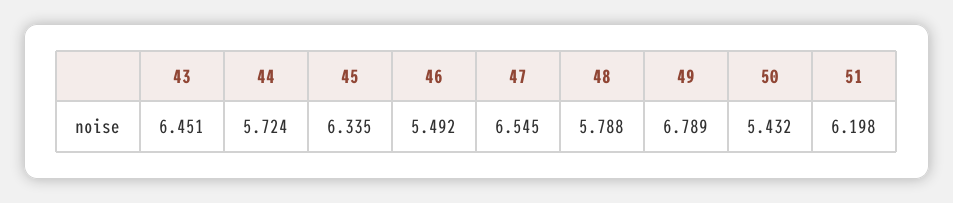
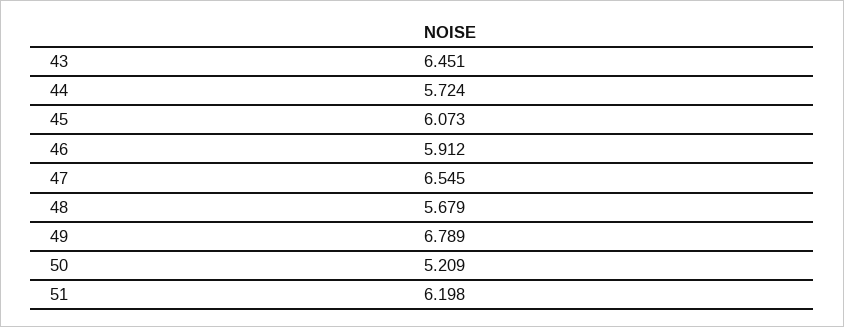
  {
    "43": 6.451,
    "44": 5.724,
-   "45": 6.335,
+   "45": 6.073,
-   "46": 5.492,
+   "46": 5.912,
    "47": 6.545,
-   "48": 5.788,
+   "48": 5.679,
    "49": 6.789,
-   "50": 5.432,
+   "50": 5.209,
    "51": 6.198
  }

